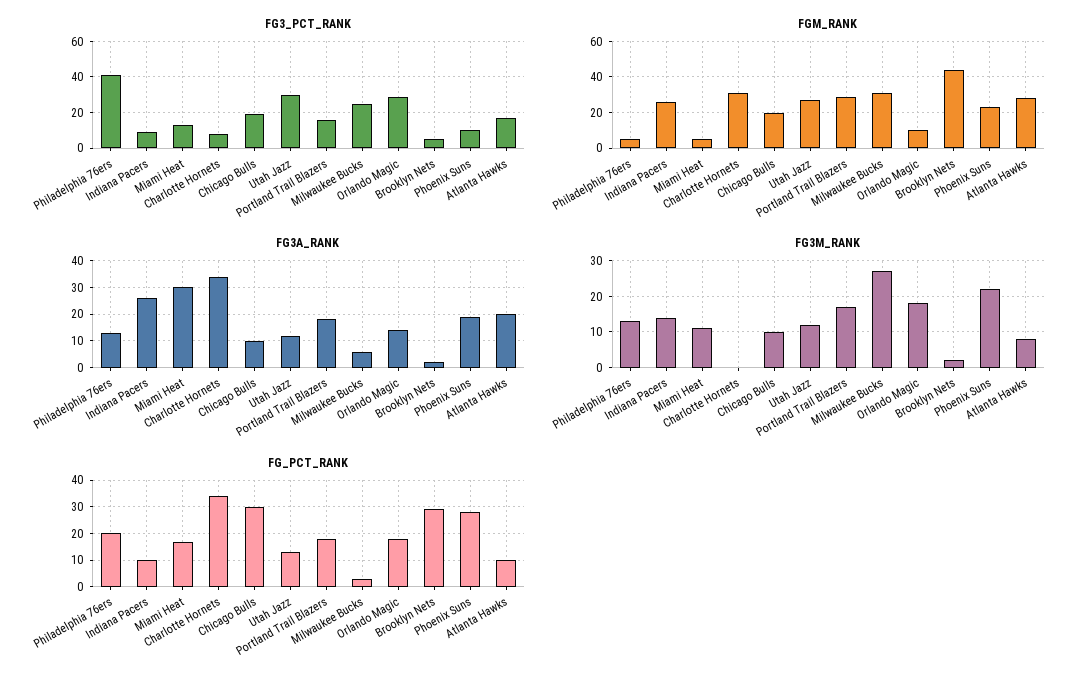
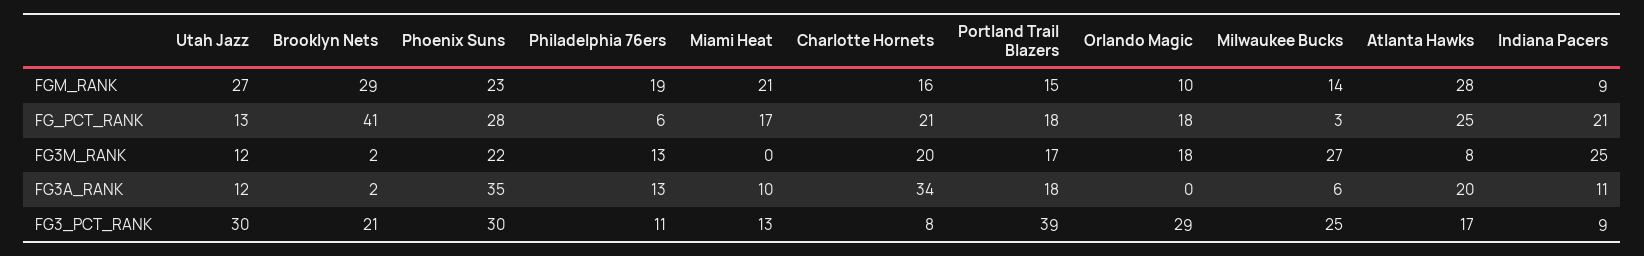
  {
    "FG3_PCT_RANK": {
-     "Philadelphia 76ers": 40,
+     "Philadelphia 76ers": 11,
      "Indiana Pacers": 9,
      "Miami Heat": 13,
      "Charlotte Hornets": 8,
-     "Chicago Bulls": 20,
      "Utah Jazz": 30,
-     "Portland Trail Blazers": 15,
+     "Portland Trail Blazers": 39,
      "Milwaukee Bucks": 25,
      "Orlando Magic": 29,
-     "Brooklyn Nets": 5,
+     "Brooklyn Nets": 21,
-     "Phoenix Suns": 10,
+     "Phoenix Suns": 30,
      "Atlanta Hawks": 17
    },
    "FGM_RANK": {
-     "Philadelphia 76ers": 5,
+     "Philadelphia 76ers": 19,
-     "Indiana Pacers": 25,
+     "Indiana Pacers": 9,
-     "Miami Heat": 5,
+     "Miami Heat": 21,
-     "Charlotte Hornets": 30,
+     "Charlotte Hornets": 16,
-     "Chicago Bulls": 20,
      "Utah Jazz": 27,
-     "Portland Trail Blazers": 30,
+     "Portland Trail Blazers": 15,
-     "Milwaukee Bucks": 30,
+     "Milwaukee Bucks": 14,
      "Orlando Magic": 10,
-     "Brooklyn Nets": 45,
+     "Brooklyn Nets": 29,
      "Phoenix Suns": 23,
      "Atlanta Hawks": 28
    },
    "FG3A_RANK": {
      "Philadelphia 76ers": 13,
-     "Indiana Pacers": 25,
+     "Indiana Pacers": 11,
-     "Miami Heat": 30,
+     "Miami Heat": 10,
      "Charlotte Hornets": 34,
-     "Chicago Bulls": 10,
      "Utah Jazz": 12,
      "Portland Trail Blazers": 18,
      "Milwaukee Bucks": 6,
-     "Orlando Magic": 15,
+     "Orlando Magic": 0,
      "Brooklyn Nets": 2,
-     "Phoenix Suns": 20,
+     "Phoenix Suns": 35,
      "Atlanta Hawks": 20
    },
    "FG3M_RANK": {
      "Philadelphia 76ers": 13,
-     "Indiana Pacers": 15,
+     "Indiana Pacers": 25,
-     "Miami Heat": 10,
+     "Miami Heat": 0,
-     "Charlotte Hornets": 0,
+     "Charlotte Hornets": 20,
-     "Chicago Bulls": 10,
      "Utah Jazz": 12,
      "Portland Trail Blazers": 17,
      "Milwaukee Bucks": 27,
      "Orlando Magic": 18,
      "Brooklyn Nets": 2,
      "Phoenix Suns": 22,
      "Atlanta Hawks": 8
    },
    "FG_PCT_RANK": {
-     "Philadelphia 76ers": 20,
+     "Philadelphia 76ers": 6,
-     "Indiana Pacers": 10,
+     "Indiana Pacers": 21,
      "Miami Heat": 17,
-     "Charlotte Hornets": 35,
+     "Charlotte Hornets": 21,
-     "Chicago Bulls": 30,
      "Utah Jazz": 13,
      "Portland Trail Blazers": 18,
      "Milwaukee Bucks": 3,
      "Orlando Magic": 18,
-     "Brooklyn Nets": 30,
+     "Brooklyn Nets": 41,
      "Phoenix Suns": 28,
-     "Atlanta Hawks": 10
+     "Atlanta Hawks": 25
    }
  }

